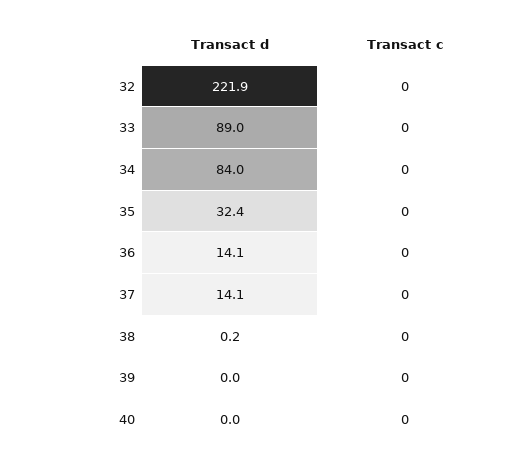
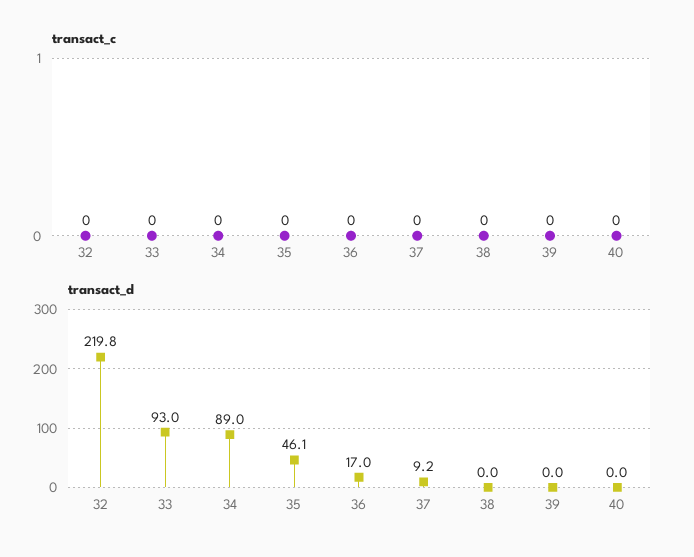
  {
    "Transact d": {
-     "32": 221.9,
+     "32": 219.8,
-     "33": 89,
+     "33": 93,
-     "34": 84,
+     "34": 89,
-     "35": 32.4,
+     "35": 46.1,
-     "36": 14.1,
+     "36": 17,
-     "37": 14.1,
+     "37": 9.2,
-     "38": 0.2,
+     "38": 0,
      "39": 0,
      "40": 0
    },
    "Transact c": {
      "32": 0,
      "33": 0,
      "34": 0,
      "35": 0,
      "36": 0,
      "37": 0,
      "38": 0,
      "39": 0,
      "40": 0
    }
  }

